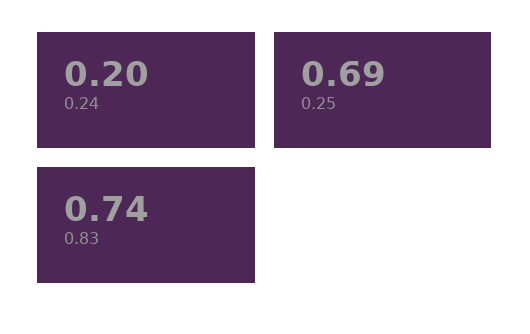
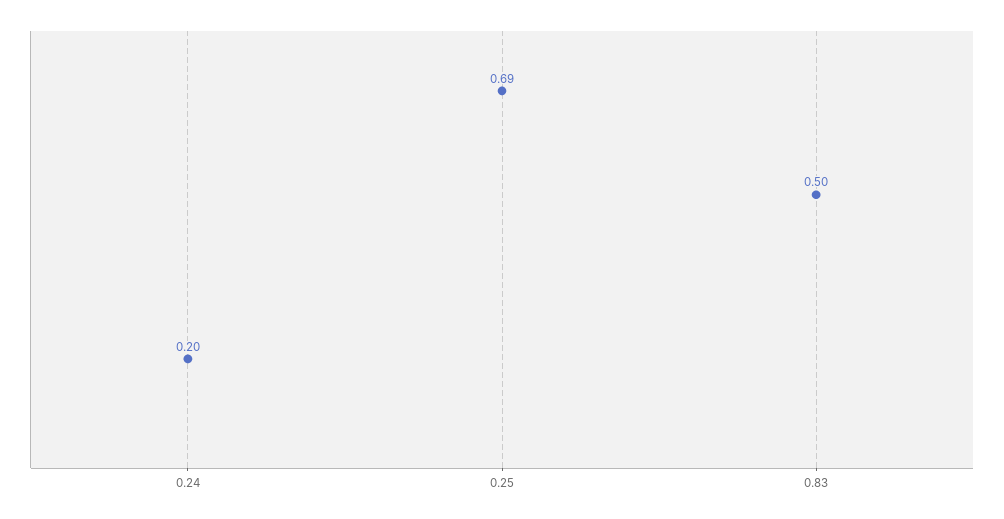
  {
    "0.24": 0.2,
    "0.25": 0.69,
-   "0.83": 0.74
+   "0.83": 0.5
  }

